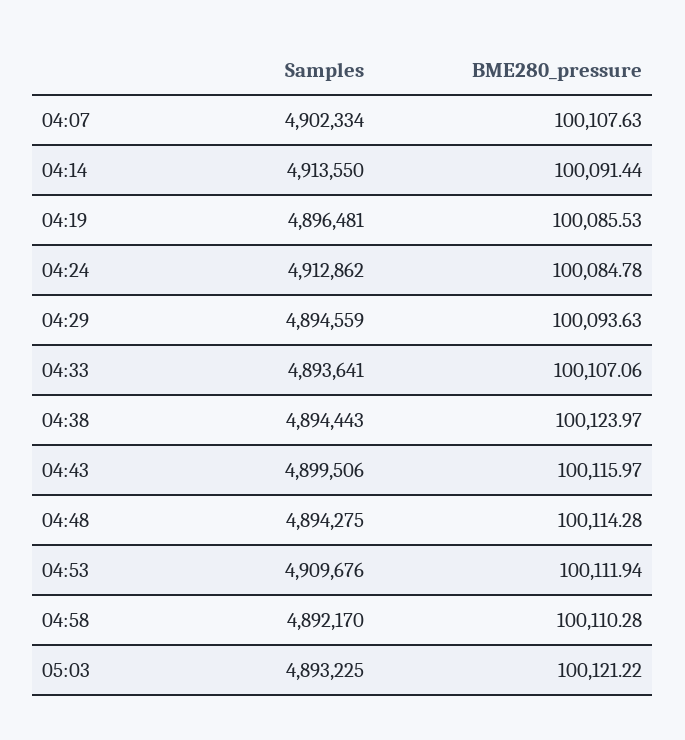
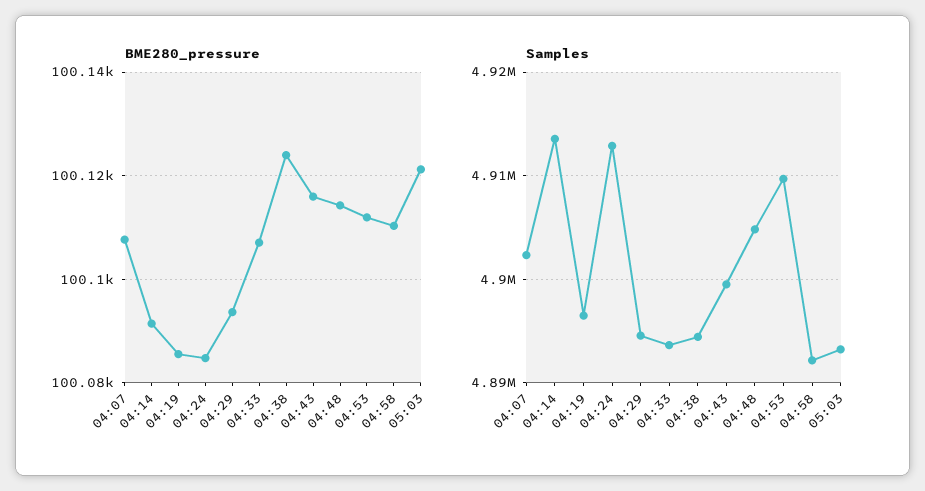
  {
    "Samples": {
      "04:07": 4902334,
      "04:14": 4913550,
      "04:19": 4896481,
      "04:24": 4912862,
      "04:29": 4894559,
      "04:33": 4893641,
      "04:38": 4894443,
      "04:43": 4899506,
-     "04:48": 4894275,
+     "04:48": 4905000,
      "04:53": 4909676,
      "04:58": 4892170,
      "05:03": 4893225
    },
    "BME280_pressure": {
      "04:07": 100107.63,
      "04:14": 100091.44,
      "04:19": 100085.53,
      "04:24": 100084.78,
      "04:29": 100093.63,
      "04:33": 100107.06,
      "04:38": 100123.97,
      "04:43": 100115.97,
      "04:48": 100114.28,
      "04:53": 100111.94,
      "04:58": 100110.28,
      "05:03": 100121.22
    }
  }

